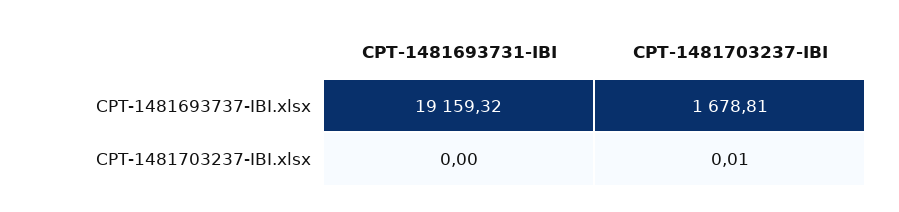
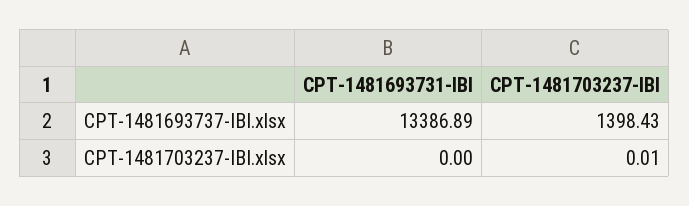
  {
    "CPT-1481693731-IBI": {
-     "CPT-1481693737-IBI.xlsx": 19159.32,
+     "CPT-1481693737-IBI.xlsx": 13386.89,
      "CPT-1481703237-IBI.xlsx": 0
    },
    "CPT-1481703237-IBI": {
-     "CPT-1481693737-IBI.xlsx": 1678.81,
+     "CPT-1481693737-IBI.xlsx": 1398.43,
      "CPT-1481703237-IBI.xlsx": 0.01
    }
  }

